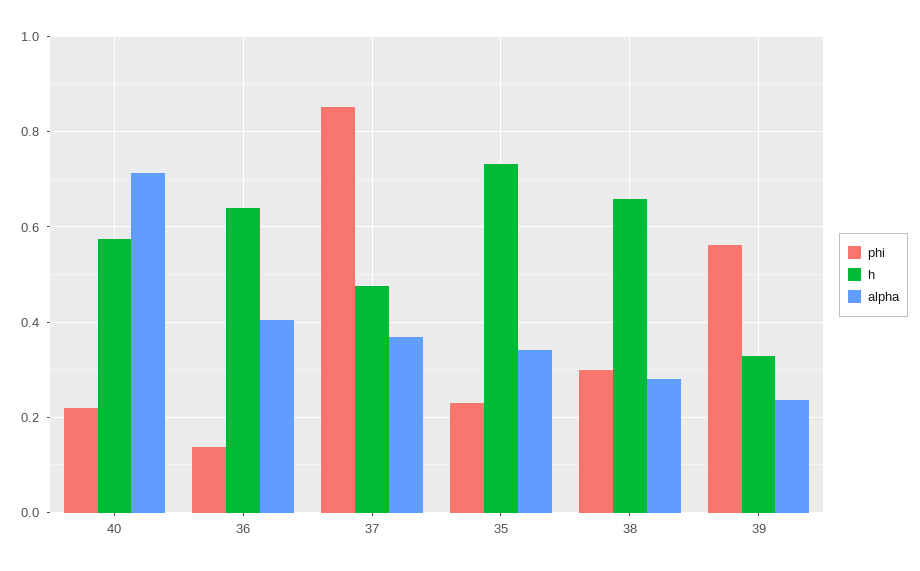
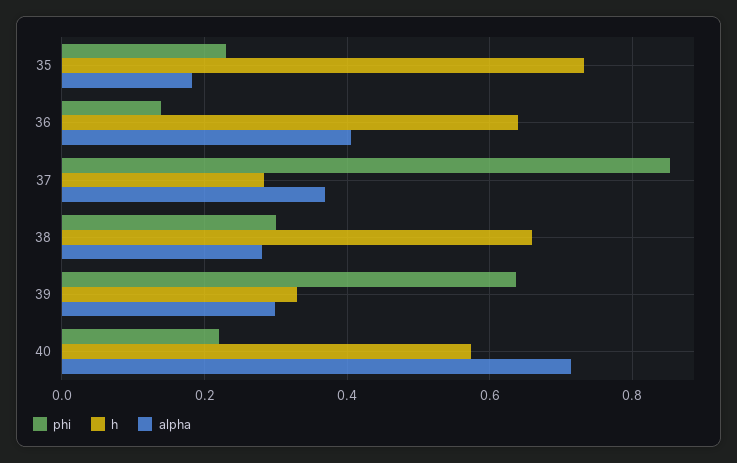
  {
    "phi": {
      "40": 0.22,
      "36": 0.14,
      "37": 0.86,
      "35": 0.24,
      "38": 0.3,
-     "39": 0.56
+     "39": 0.64
    },
    "h": {
      "40": 0.58,
      "36": 0.64,
-     "37": 0.48,
+     "37": 0.28,
      "35": 0.74,
      "38": 0.66,
      "39": 0.32
    },
    "alpha": {
      "40": 0.72,
      "36": 0.4,
      "37": 0.36,
-     "35": 0.34,
+     "35": 0.18,
      "38": 0.28,
-     "39": 0.24
+     "39": 0.3
    }
  }

